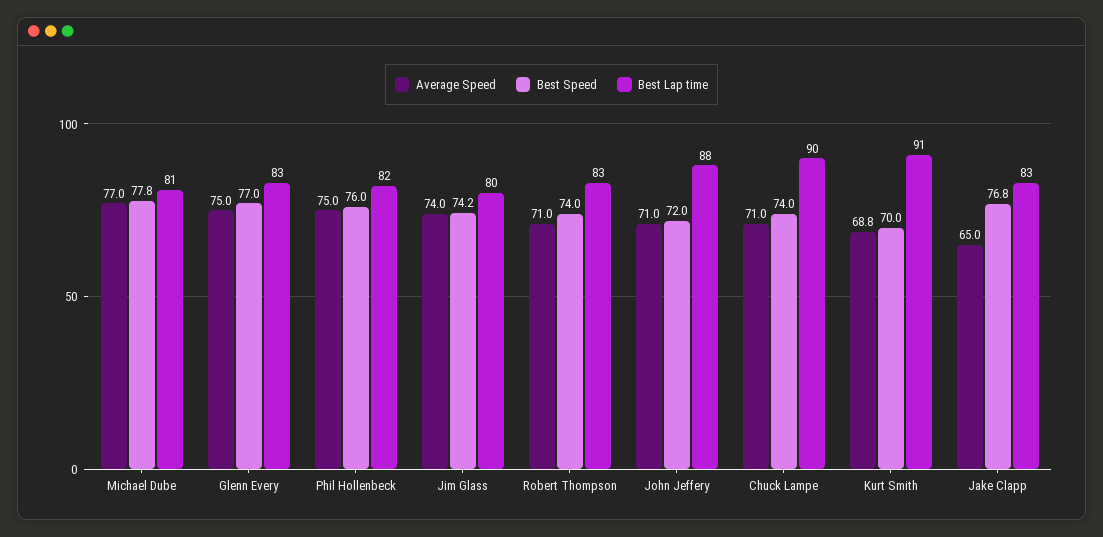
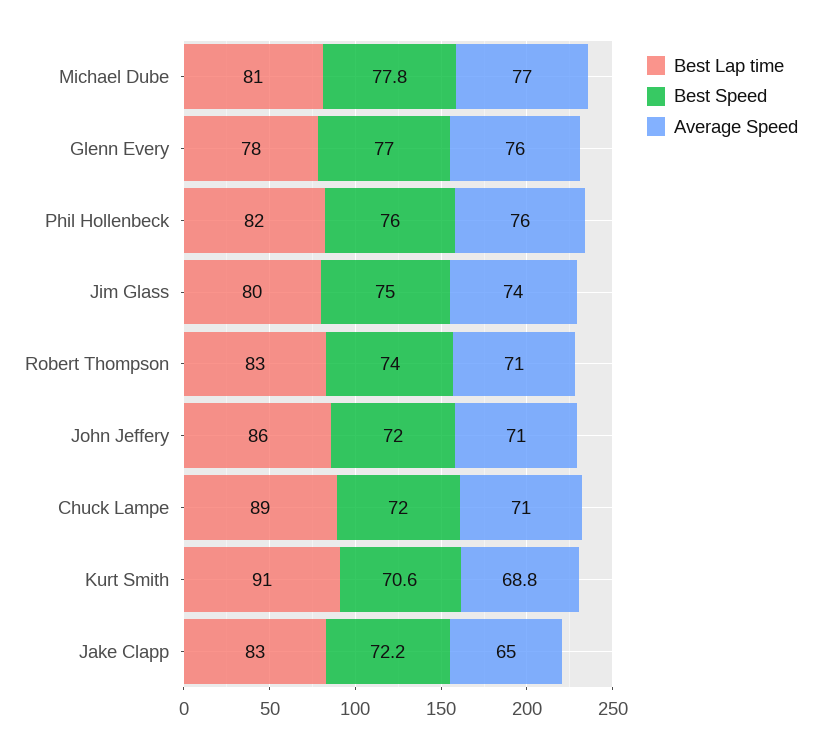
  {
    "Average Speed": {
      "Michael Dube": 77,
-     "Glenn Every": 75,
+     "Glenn Every": 76,
-     "Phil Hollenbeck": 75,
+     "Phil Hollenbeck": 76,
      "Jim Glass": 74,
      "Robert Thompson": 71,
      "John Jeffery": 71,
      "Chuck Lampe": 71,
      "Kurt Smith": 68.8,
      "Jake Clapp": 65
    },
    "Best Speed": {
      "Michael Dube": 77.8,
      "Glenn Every": 77,
      "Phil Hollenbeck": 76,
-     "Jim Glass": 74.2,
+     "Jim Glass": 75,
      "Robert Thompson": 74,
      "John Jeffery": 72,
-     "Chuck Lampe": 74,
+     "Chuck Lampe": 72,
-     "Kurt Smith": 70,
+     "Kurt Smith": 70.6,
-     "Jake Clapp": 76.8
+     "Jake Clapp": 72.2
    },
    "Best Lap time": {
      "Michael Dube": 81,
-     "Glenn Every": 83,
+     "Glenn Every": 78,
      "Phil Hollenbeck": 82,
      "Jim Glass": 80,
      "Robert Thompson": 83,
-     "John Jeffery": 88,
+     "John Jeffery": 86,
-     "Chuck Lampe": 90,
+     "Chuck Lampe": 89,
      "Kurt Smith": 91,
      "Jake Clapp": 83
    }
  }

